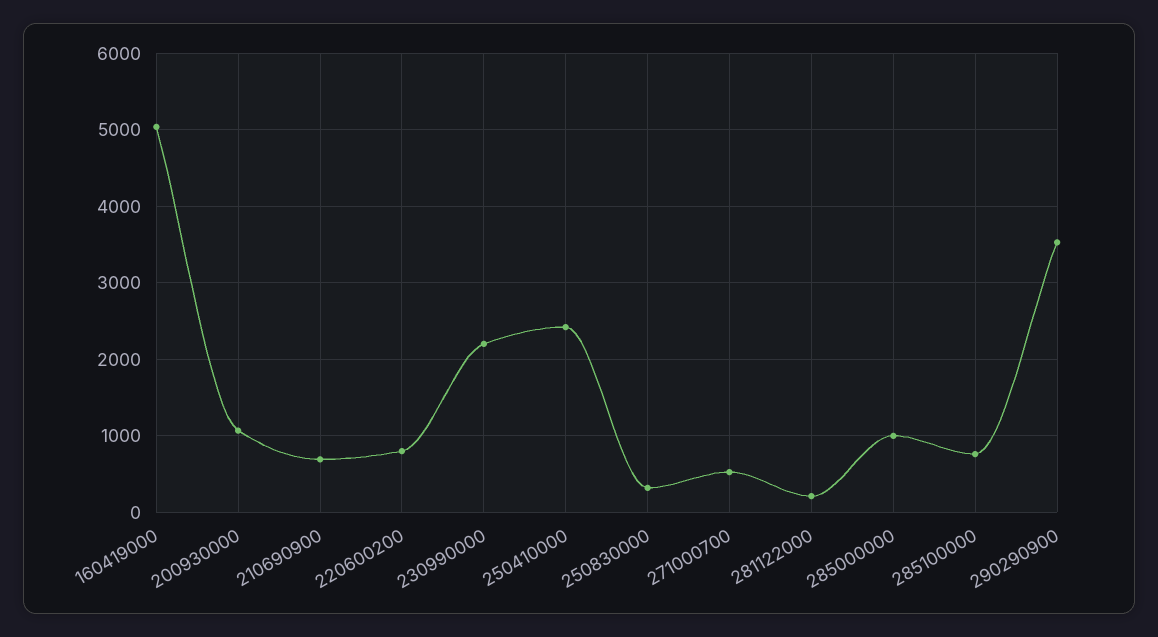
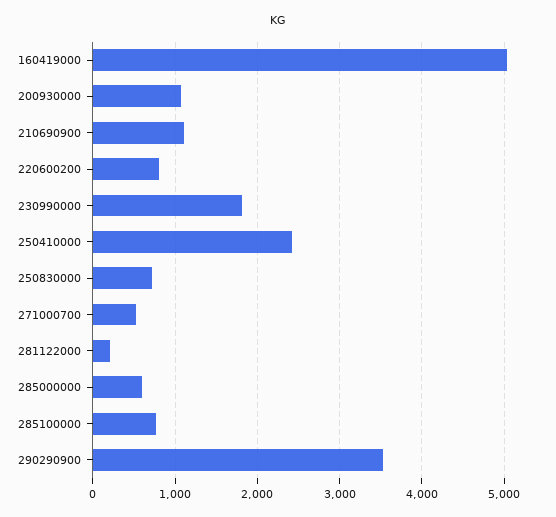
  {
    "160419000": 5000,
    "200930000": 1100,
-   "210690900": 700,
+   "210690900": 1100,
    "220600200": 800,
-   "230990000": 2200,
+   "230990000": 1800,
    "250410000": 2400,
-   "250830000": 300,
+   "250830000": 700,
    "271000700": 500,
    "281122000": 200,
-   "285000000": 1000,
+   "285000000": 600,
    "285100000": 800,
    "290290900": 3500
  }

